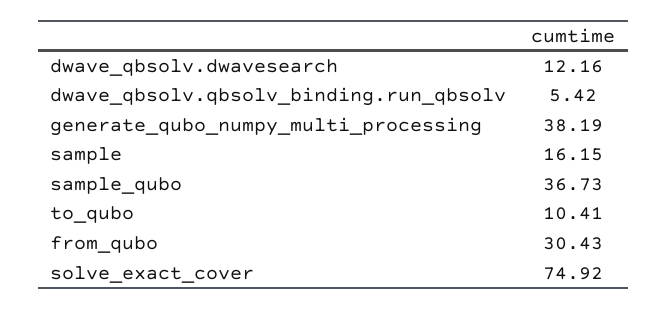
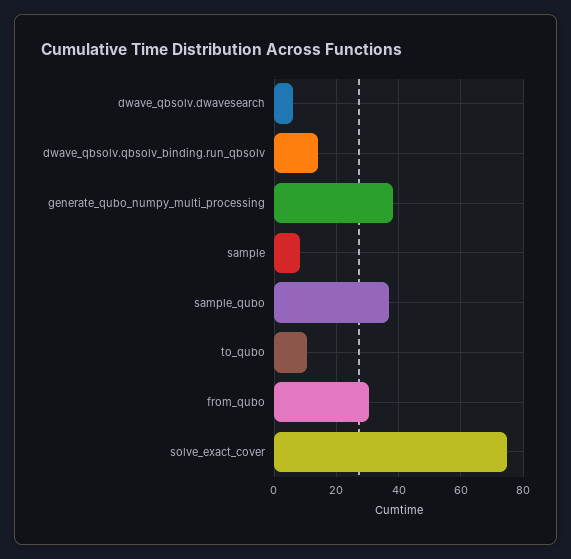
  {
-   "dwave_qbsolv.dwavesearch": 12.16,
+   "dwave_qbsolv.dwavesearch": 6,
-   "dwave_qbsolv.qbsolv_binding.run_qbsolv": 5.42,
+   "dwave_qbsolv.qbsolv_binding.run_qbsolv": 14,
    "generate_qubo_numpy_multi_processing": 38.19,
-   "sample": 16.15,
+   "sample": 8,
    "sample_qubo": 36.73,
    "to_qubo": 10.41,
    "from_qubo": 30.43,
    "solve_exact_cover": 74.92
  }

